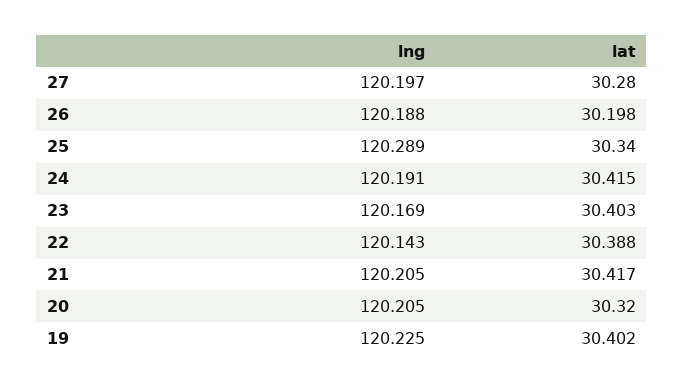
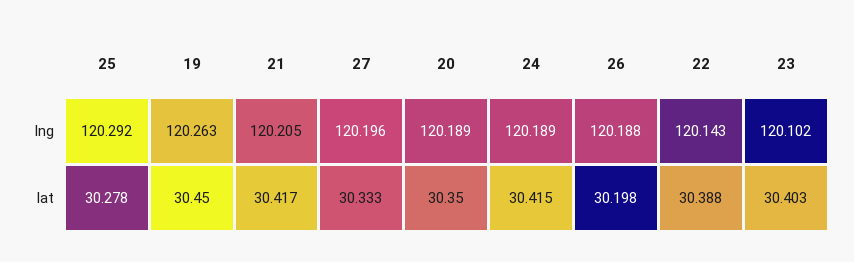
  {
    "lng": {
-     "27": 120.197,
+     "27": 120.196,
      "26": 120.188,
-     "25": 120.289,
+     "25": 120.292,
-     "24": 120.191,
+     "24": 120.189,
-     "23": 120.169,
+     "23": 120.102,
      "22": 120.143,
      "21": 120.205,
-     "20": 120.205,
+     "20": 120.189,
-     "19": 120.225
+     "19": 120.263
    },
    "lat": {
-     "27": 30.28,
+     "27": 30.333,
      "26": 30.198,
-     "25": 30.34,
+     "25": 30.278,
      "24": 30.415,
      "23": 30.403,
      "22": 30.388,
      "21": 30.417,
-     "20": 30.32,
+     "20": 30.35,
-     "19": 30.402
+     "19": 30.45
    }
  }

